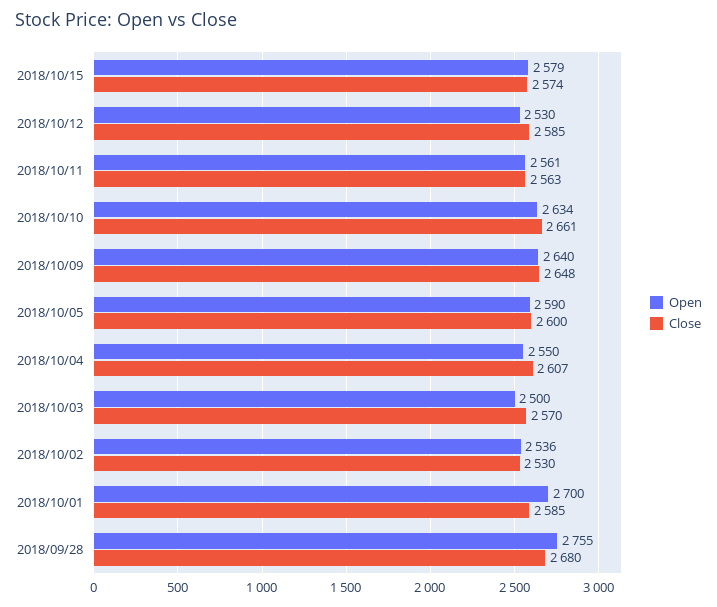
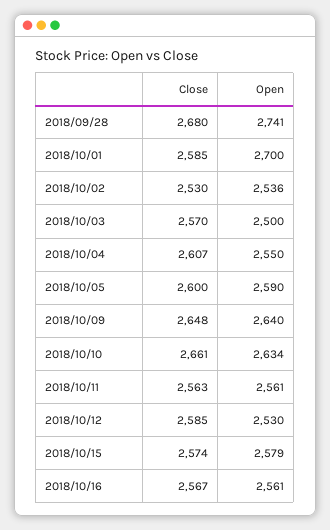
  {
    "Open": {
      "2018/10/15": 2579,
      "2018/10/12": 2530,
      "2018/10/11": 2561,
      "2018/10/10": 2634,
      "2018/10/09": 2640,
      "2018/10/05": 2590,
      "2018/10/04": 2550,
      "2018/10/03": 2500,
      "2018/10/02": 2536,
      "2018/10/01": 2700,
-     "2018/09/28": 2755
+     "2018/09/28": 2741,
+     "2018/10/16": 2561
    },
    "Close": {
      "2018/10/15": 2574,
      "2018/10/12": 2585,
      "2018/10/11": 2563,
      "2018/10/10": 2661,
      "2018/10/09": 2648,
      "2018/10/05": 2600,
      "2018/10/04": 2607,
      "2018/10/03": 2570,
      "2018/10/02": 2530,
      "2018/10/01": 2585,
-     "2018/09/28": 2680
+     "2018/09/28": 2680,
+     "2018/10/16": 2567
    }
  }

